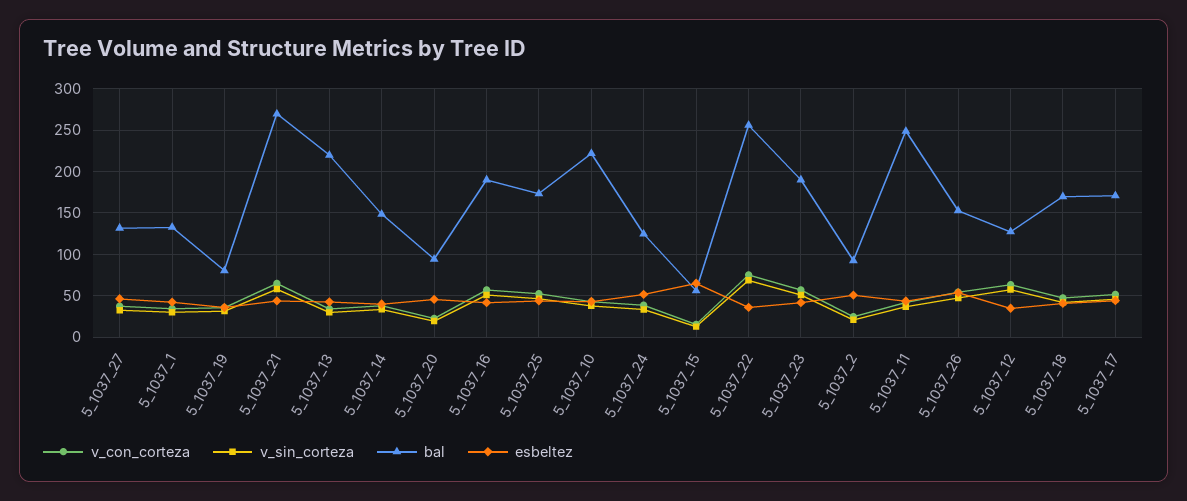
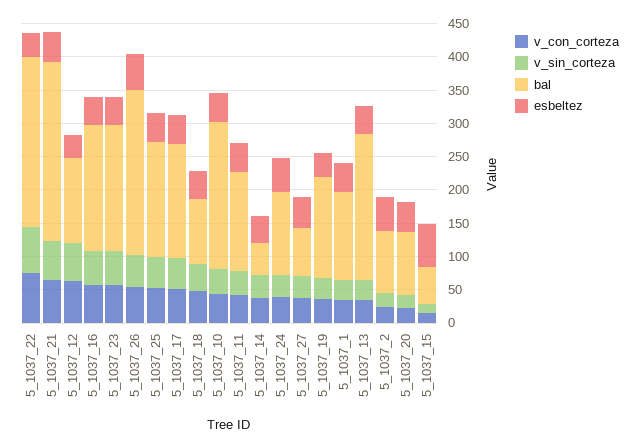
  {
    "v_con_corteza": {
      "5_1037_27": 40,
      "5_1037_1": 30,
      "5_1037_19": 40,
      "5_1037_21": 70,
      "5_1037_13": 30,
      "5_1037_14": 40,
      "5_1037_20": 20,
      "5_1037_16": 60,
      "5_1037_25": 50,
      "5_1037_10": 40,
      "5_1037_24": 40,
      "5_1037_15": 20,
      "5_1037_22": 80,
      "5_1037_23": 60,
      "5_1037_2": 20,
      "5_1037_11": 40,
      "5_1037_26": 50,
      "5_1037_12": 60,
      "5_1037_18": 50,
      "5_1037_17": 50
    },
    "v_sin_corteza": {
      "5_1037_27": 30,
      "5_1037_1": 30,
      "5_1037_19": 30,
      "5_1037_21": 60,
      "5_1037_13": 30,
      "5_1037_14": 30,
      "5_1037_20": 20,
      "5_1037_16": 50,
      "5_1037_25": 50,
      "5_1037_10": 40,
      "5_1037_24": 30,
      "5_1037_15": 10,
      "5_1037_22": 70,
      "5_1037_23": 50,
      "5_1037_2": 20,
      "5_1037_11": 40,
      "5_1037_26": 50,
      "5_1037_12": 60,
      "5_1037_18": 40,
      "5_1037_17": 50
    },
    "bal": {
-     "5_1037_27": 130,
+     "5_1037_27": 75,
      "5_1037_1": 130,
-     "5_1037_19": 80,
+     "5_1037_19": 150,
      "5_1037_21": 270,
      "5_1037_13": 220,
-     "5_1037_14": 150,
+     "5_1037_14": 50,
      "5_1037_20": 90,
      "5_1037_16": 190,
      "5_1037_25": 170,
      "5_1037_10": 220,
      "5_1037_24": 120,
      "5_1037_15": 60,
      "5_1037_22": 260,
      "5_1037_23": 190,
      "5_1037_2": 90,
-     "5_1037_11": 250,
+     "5_1037_11": 150,
-     "5_1037_26": 150,
+     "5_1037_26": 250,
      "5_1037_12": 130,
-     "5_1037_18": 170,
+     "5_1037_18": 100,
      "5_1037_17": 170
    },
    "esbeltez": {
      "5_1037_27": 50,
      "5_1037_1": 40,
      "5_1037_19": 40,
      "5_1037_21": 40,
      "5_1037_13": 40,
      "5_1037_14": 40,
      "5_1037_20": 50,
      "5_1037_16": 40,
      "5_1037_25": 40,
      "5_1037_10": 40,
      "5_1037_24": 50,
      "5_1037_15": 70,
      "5_1037_22": 40,
      "5_1037_23": 40,
      "5_1037_2": 50,
      "5_1037_11": 40,
      "5_1037_26": 50,
      "5_1037_12": 30,
      "5_1037_18": 40,
      "5_1037_17": 40
    }
  }

